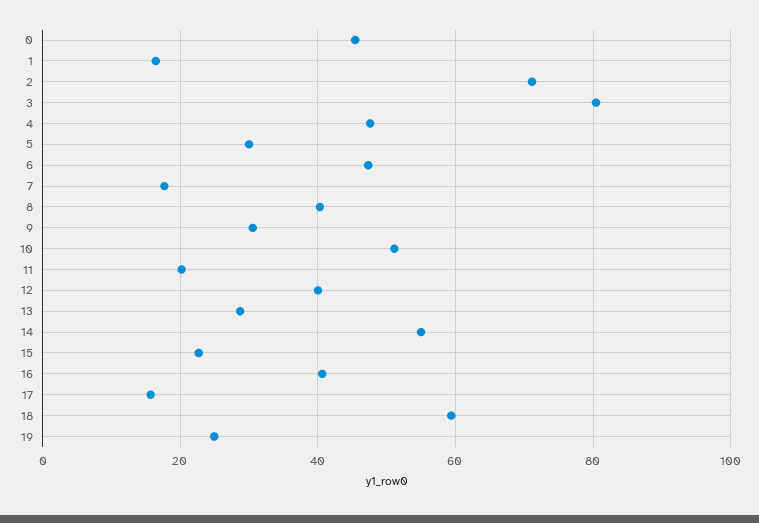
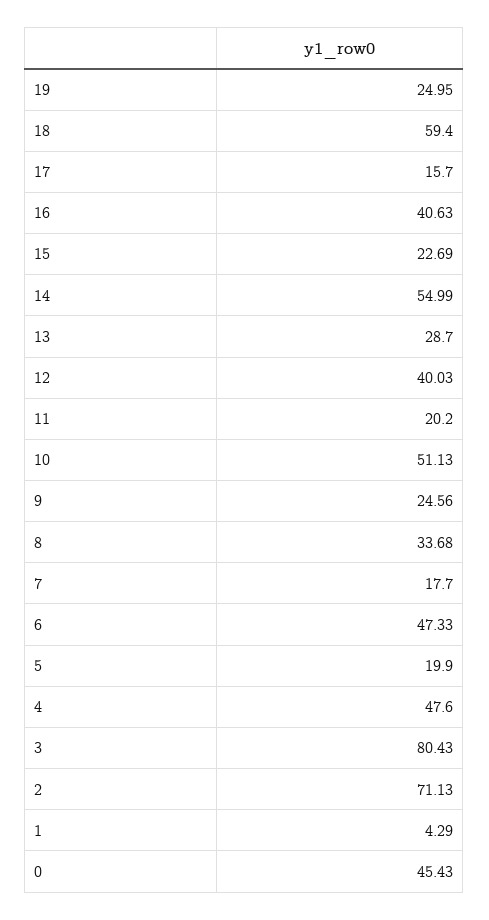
  {
    "0": 45.43,
-   "1": 16,
+   "1": 4.29,
    "2": 71.13,
    "3": 80.43,
    "4": 47.6,
-   "5": 30,
+   "5": 19.9,
    "6": 47.33,
    "7": 17.7,
-   "8": 40,
+   "8": 33.68,
-   "9": 30,
+   "9": 24.56,
    "10": 51.13,
    "11": 20.2,
    "12": 40.03,
    "13": 28.7,
    "14": 54.99,
    "15": 22.69,
    "16": 40.63,
    "17": 15.7,
    "18": 59.4,
    "19": 24.95
  }

